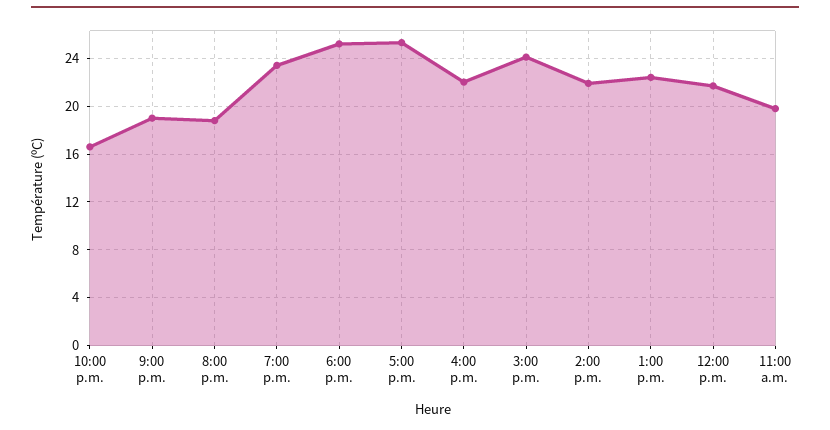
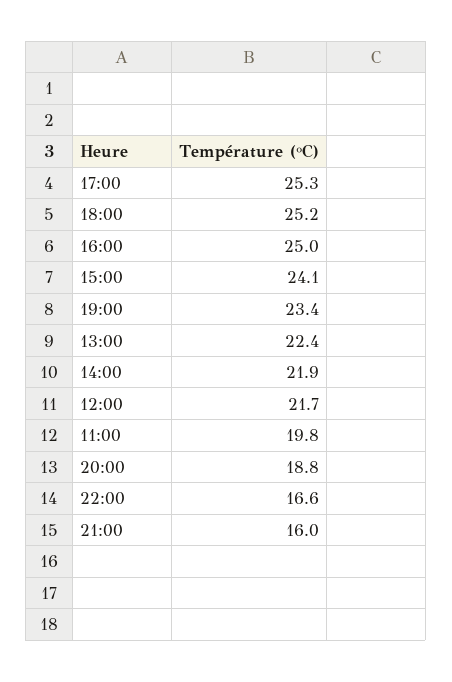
  {
    "10:00 p.m.": 16.6,
-   "9:00 p.m.": 19,
+   "9:00 p.m.": 16,
    "8:00 p.m.": 18.8,
    "7:00 p.m.": 23.4,
    "6:00 p.m.": 25.2,
    "5:00 p.m.": 25.3,
-   "4:00 p.m.": 22,
+   "4:00 p.m.": 25,
    "3:00 p.m.": 24.1,
    "2:00 p.m.": 21.9,
    "1:00 p.m.": 22.4,
    "12:00 p.m.": 21.7,
    "11:00 a.m.": 19.8
  }

